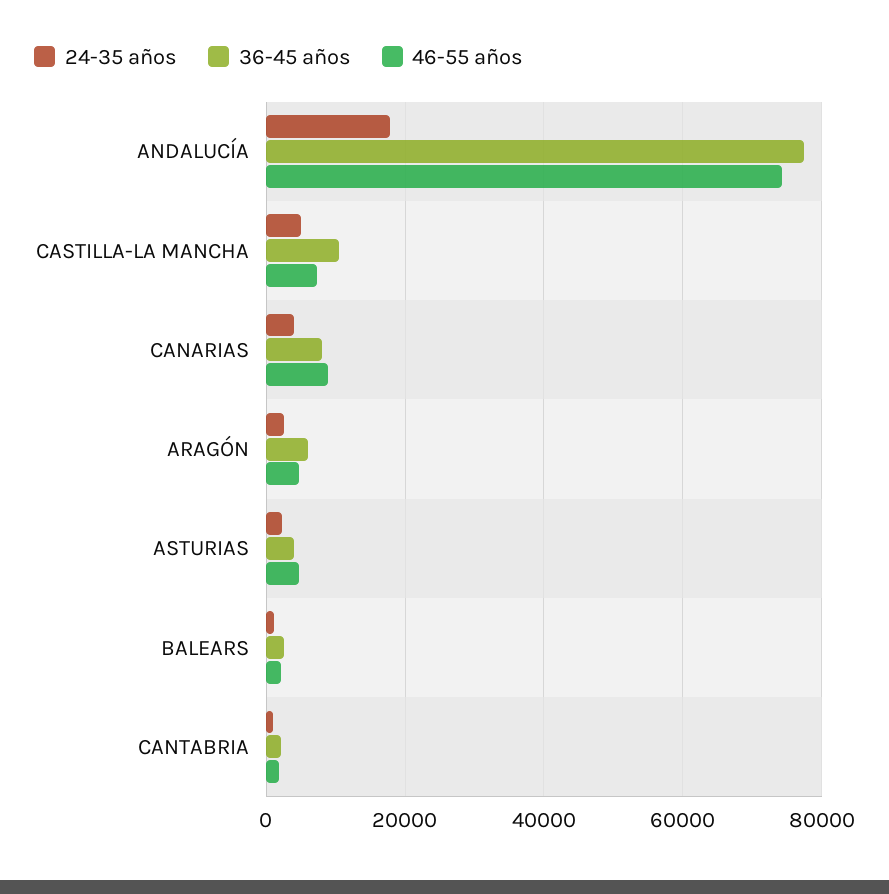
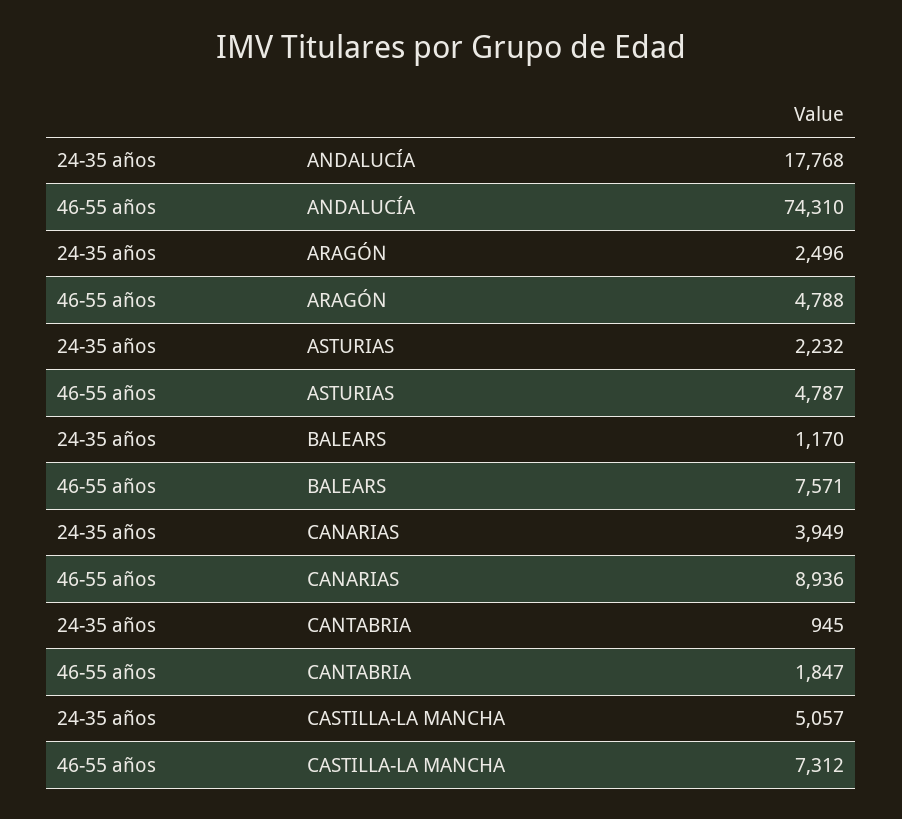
  {
    "24-35 años": {
      "ANDALUCÍA": 17768,
      "CASTILLA-LA MANCHA": 5057,
      "CANARIAS": 3949,
      "ARAGÓN": 2496,
      "ASTURIAS": 2232,
      "BALEARS": 1170,
      "CANTABRIA": 945
    },
-   "36-45 años": {
-     "ANDALUCÍA": 78000,
-     "CASTILLA-LA MANCHA": 10000,
-     "CANARIAS": 8000,
-     "ARAGÓN": 6000,
-     "ASTURIAS": 4000,
-     "BALEARS": 2000,
-     "CANTABRIA": 2000
-   },
    "46-55 años": {
      "ANDALUCÍA": 74310,
      "CASTILLA-LA MANCHA": 7312,
      "CANARIAS": 8936,
      "ARAGÓN": 4788,
      "ASTURIAS": 4787,
-     "BALEARS": 2000,
+     "BALEARS": 7571,
      "CANTABRIA": 1847
    }
  }

